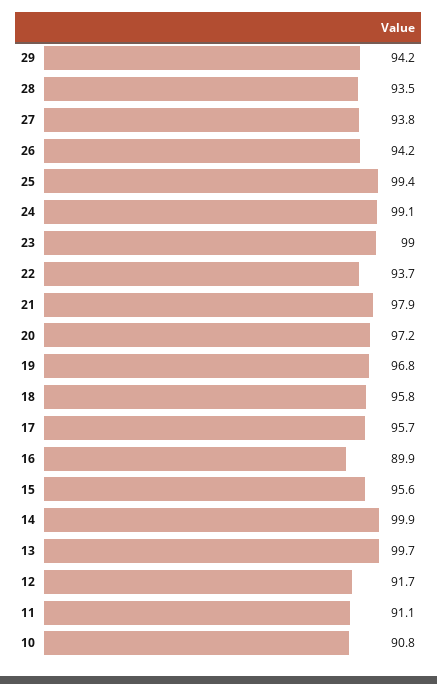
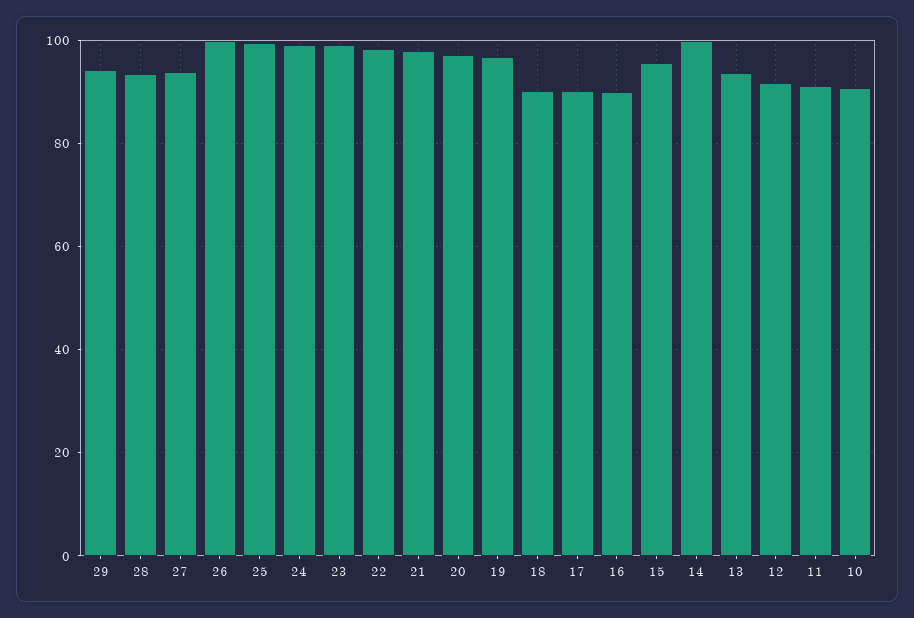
  {
    "29": 94.2,
    "28": 93.5,
    "27": 93.8,
-   "26": 94.2,
+   "26": 100,
    "25": 99.4,
    "24": 99.1,
    "23": 99,
-   "22": 93.7,
+   "22": 98,
    "21": 97.9,
    "20": 97.2,
    "19": 96.8,
-   "18": 95.8,
+   "18": 90,
-   "17": 95.7,
+   "17": 90,
    "16": 89.9,
    "15": 95.6,
    "14": 99.9,
-   "13": 99.7,
+   "13": 94,
    "12": 91.7,
    "11": 91.1,
    "10": 90.8
  }

